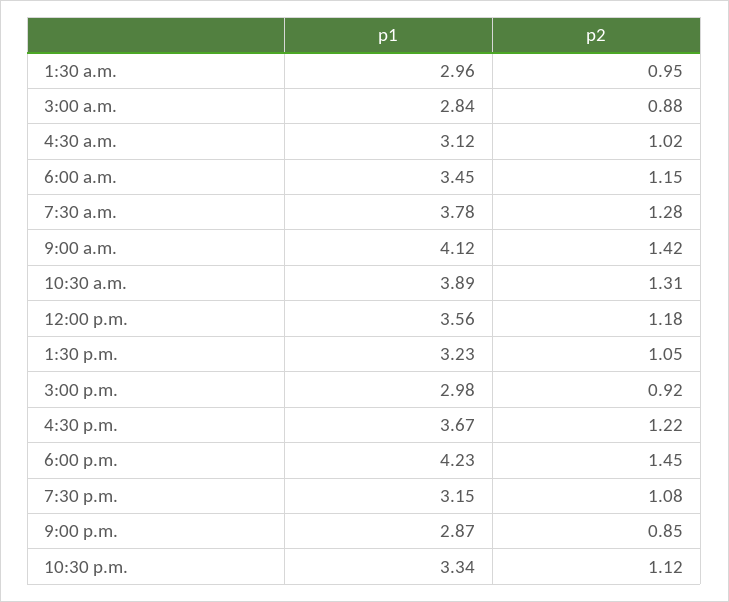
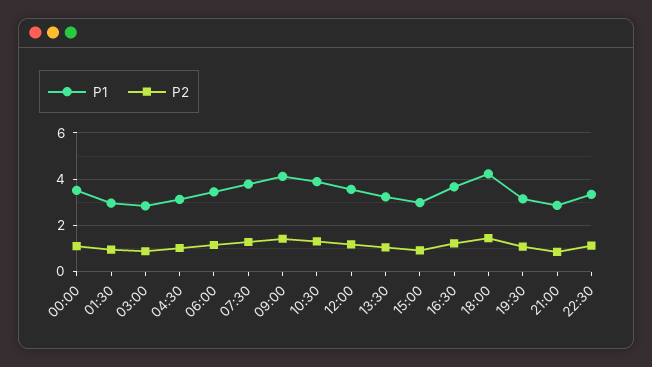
  {
    "p1": {
      "1:30 a.m.": 2.96,
      "3:00 a.m.": 2.84,
      "4:30 a.m.": 3.12,
      "6:00 a.m.": 3.45,
      "7:30 a.m.": 3.78,
      "9:00 a.m.": 4.12,
      "10:30 a.m.": 3.89,
      "12:00 p.m.": 3.56,
      "1:30 p.m.": 3.23,
      "3:00 p.m.": 2.98,
      "4:30 p.m.": 3.67,
      "6:00 p.m.": 4.23,
      "7:30 p.m.": 3.15,
      "9:00 p.m.": 2.87,
-     "10:30 p.m.": 3.34
+     "10:30 p.m.": 3.34,
+     "00:00": 3.5
    },
    "p2": {
      "1:30 a.m.": 0.95,
      "3:00 a.m.": 0.88,
      "4:30 a.m.": 1.02,
      "6:00 a.m.": 1.15,
      "7:30 a.m.": 1.28,
      "9:00 a.m.": 1.42,
      "10:30 a.m.": 1.31,
      "12:00 p.m.": 1.18,
      "1:30 p.m.": 1.05,
      "3:00 p.m.": 0.92,
      "4:30 p.m.": 1.22,
      "6:00 p.m.": 1.45,
      "7:30 p.m.": 1.08,
      "9:00 p.m.": 0.85,
-     "10:30 p.m.": 1.12
+     "10:30 p.m.": 1.12,
+     "00:00": 1
    }
  }

